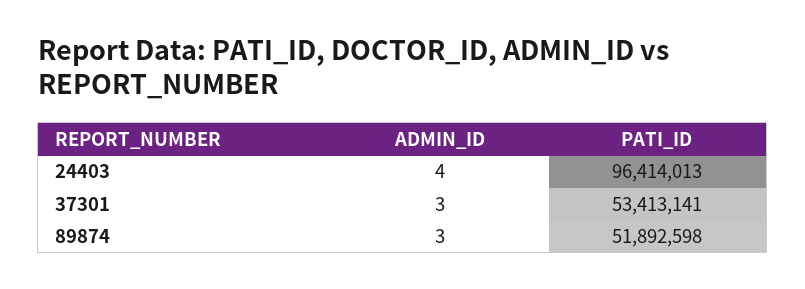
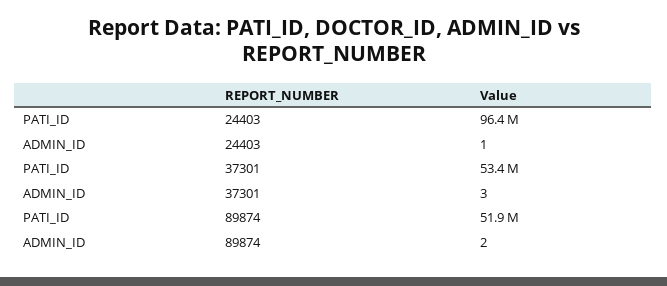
  {
    "ADMIN_ID": {
-     "24403": 4,
+     "24403": 1,
      "37301": 3,
-     "89874": 3
+     "89874": 2
    },
    "PATI_ID": {
      "24403": 96414013,
      "37301": 53413141,
      "89874": 51892598
    }
  }

